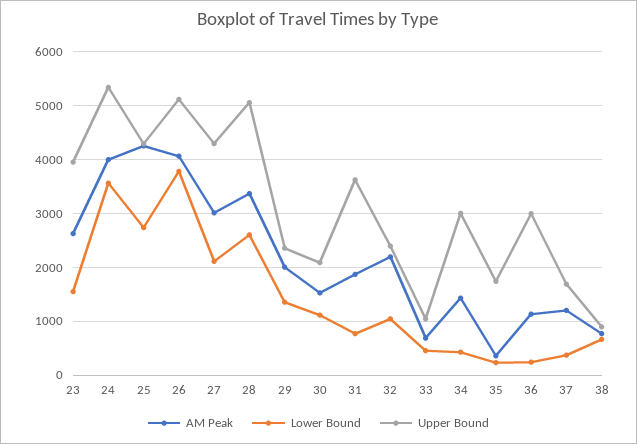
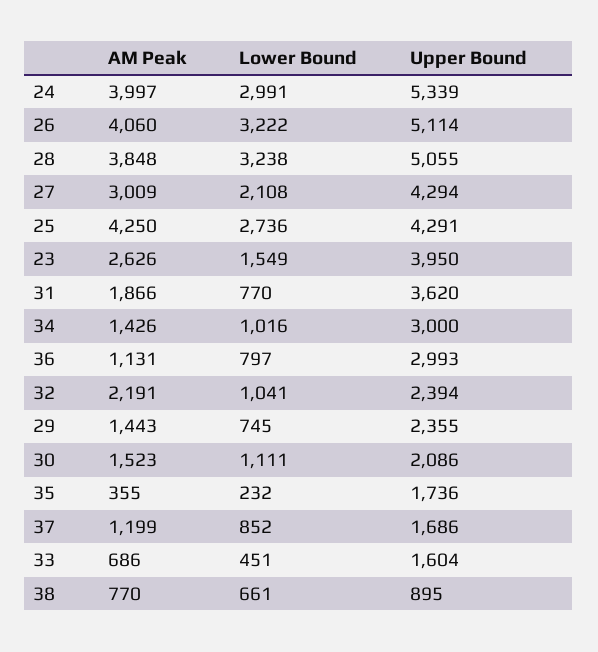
  {
    "AM Peak": {
      "23": 2626,
      "24": 3997,
      "25": 4250,
      "26": 4060,
      "27": 3009,
-     "28": 3400,
+     "28": 3848,
-     "29": 2000,
+     "29": 1443,
      "30": 1523,
      "31": 1866,
      "32": 2191,
      "33": 686,
      "34": 1426,
      "35": 355,
      "36": 1131,
      "37": 1199,
      "38": 770
    },
    "Lower Bound": {
      "23": 1549,
-     "24": 3600,
+     "24": 2991,
      "25": 2736,
-     "26": 3800,
+     "26": 3222,
      "27": 2108,
-     "28": 2600,
+     "28": 3238,
-     "29": 1400,
+     "29": 745,
      "30": 1111,
      "31": 770,
      "32": 1041,
      "33": 451,
-     "34": 400,
+     "34": 1016,
      "35": 232,
-     "36": 200,
+     "36": 797,
-     "37": 400,
+     "37": 852,
      "38": 661
    },
    "Upper Bound": {
      "23": 3950,
      "24": 5339,
      "25": 4291,
      "26": 5114,
      "27": 4294,
      "28": 5055,
      "29": 2355,
      "30": 2086,
      "31": 3620,
      "32": 2394,
-     "33": 1000,
+     "33": 1604,
      "34": 3000,
      "35": 1736,
      "36": 2993,
      "37": 1686,
      "38": 895
    }
  }

